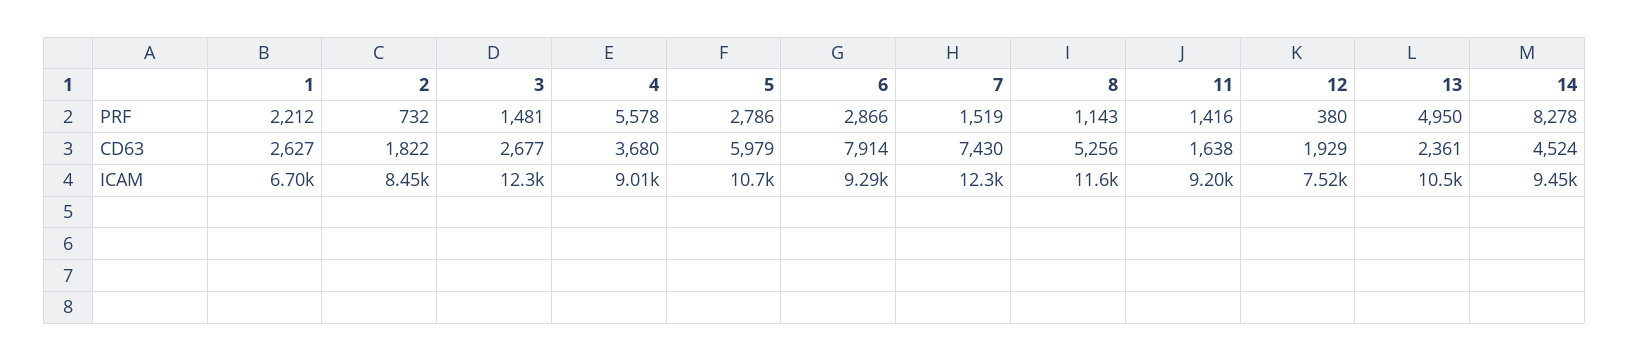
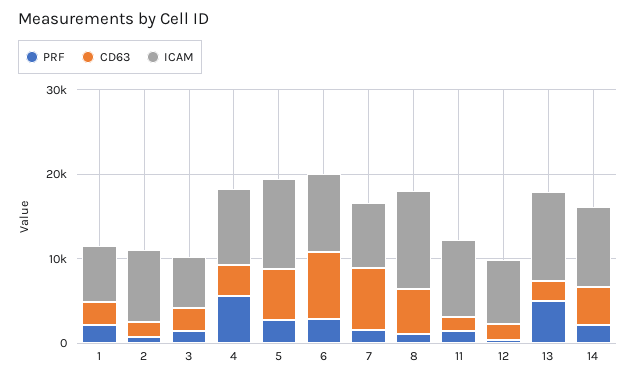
  {
    "PRF": {
      "1": 2212,
      "2": 732,
      "3": 1481,
      "4": 5578,
      "5": 2786,
      "6": 2866,
      "7": 1519,
      "8": 1143,
      "11": 1416,
      "12": 380,
      "13": 4950,
-     "14": 8278
+     "14": 2000
    },
    "CD63": {
      "1": 2627,
      "2": 1822,
      "3": 2677,
      "4": 3680,
      "5": 5979,
      "6": 7914,
      "7": 7430,
      "8": 5256,
      "11": 1638,
      "12": 1929,
      "13": 2361,
      "14": 4524
    },
    "ICAM": {
      "1": 6700,
      "2": 8450,
-     "3": 12300,
+     "3": 6000,
      "4": 9010,
      "5": 10700,
      "6": 9290,
-     "7": 12300,
+     "7": 8000,
      "8": 11600,
      "11": 9200,
      "12": 7520,
      "13": 10500,
      "14": 9450
    }
  }

